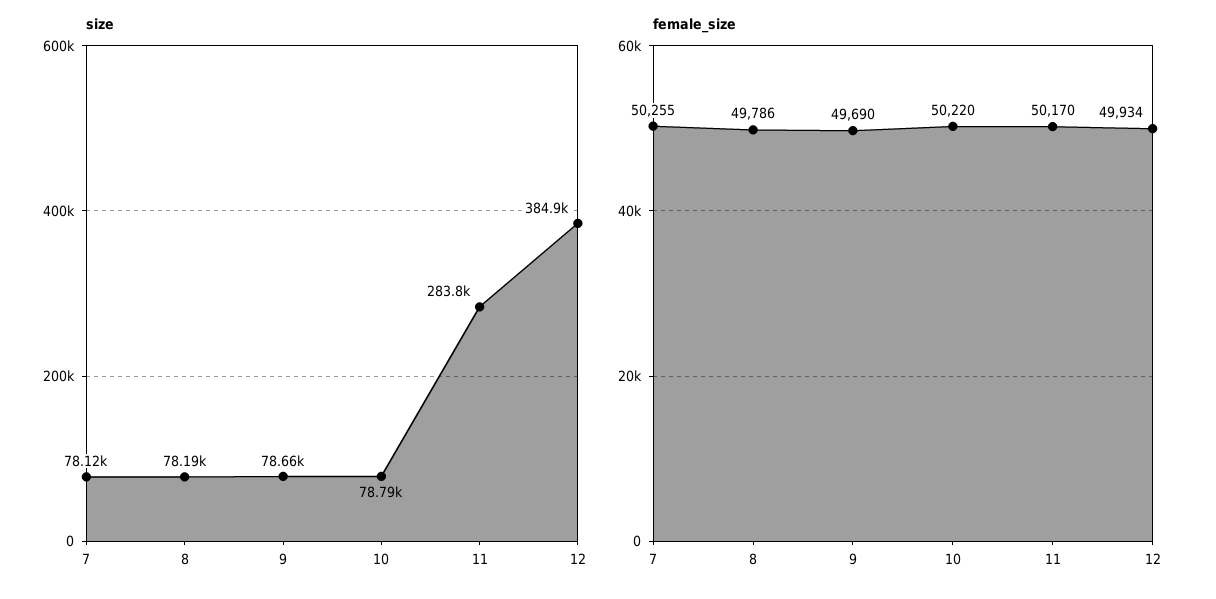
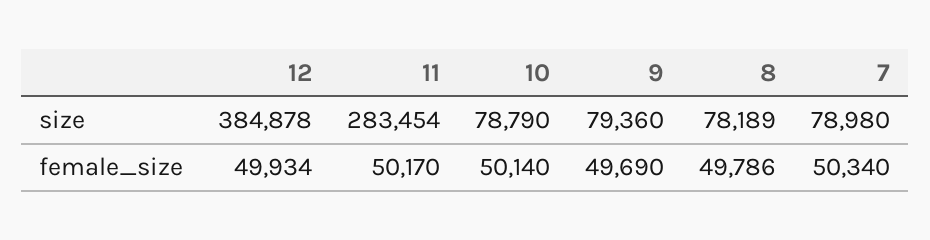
  {
    "size": {
-     "7": 78120,
+     "7": 78980,
      "8": 78189,
-     "9": 78660,
+     "9": 79360,
      "10": 78790,
-     "11": 283800,
+     "11": 283454,
      "12": 384878
    },
    "female_size": {
-     "7": 50255,
+     "7": 50340,
      "8": 49786,
      "9": 49690,
-     "10": 50220,
+     "10": 50140,
      "11": 50170,
      "12": 49934
    }
  }

